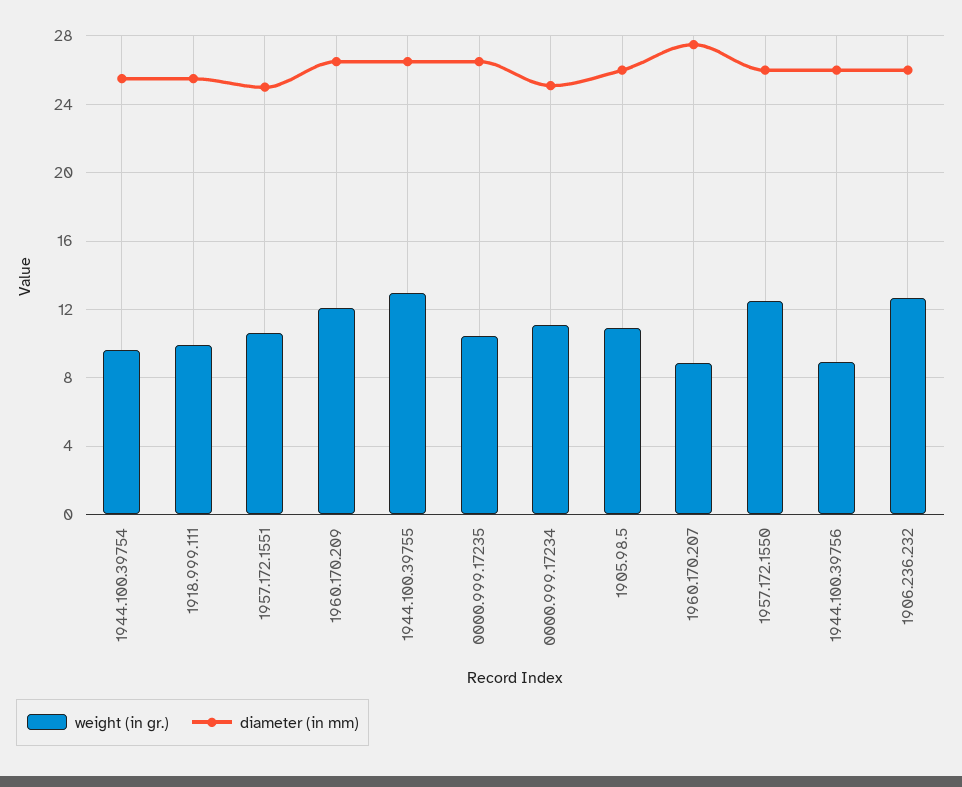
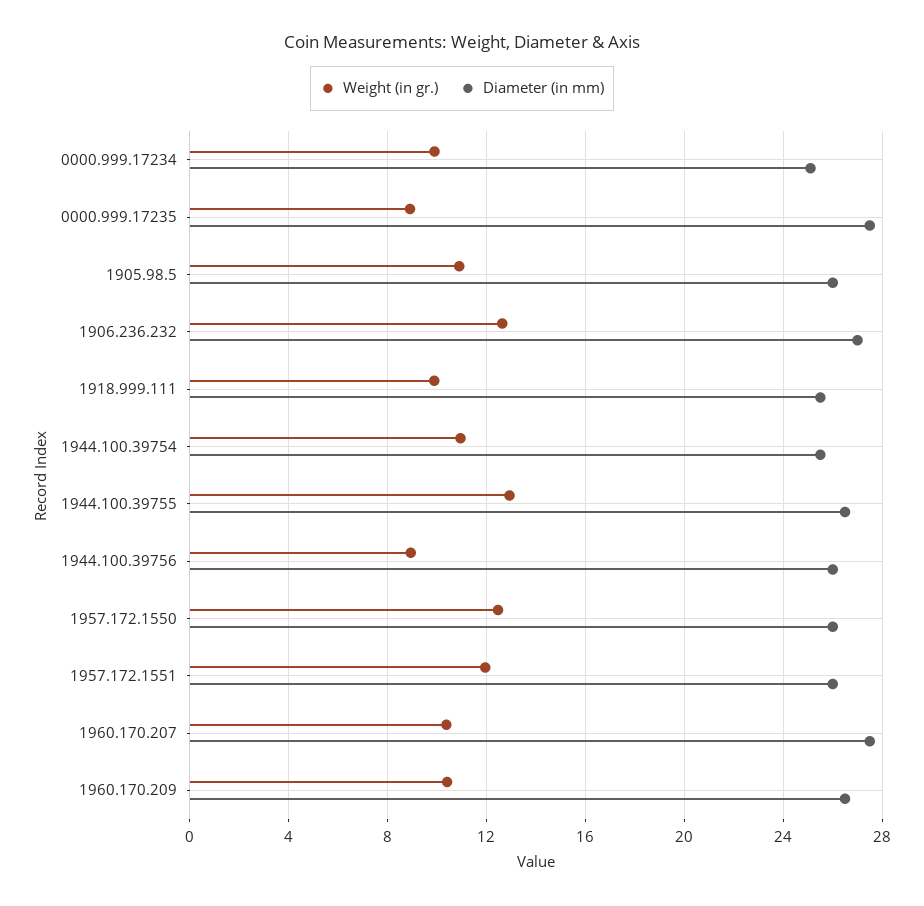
  {
    "weight (in gr.)": {
-     "1944.100.39754": 9.5,
+     "1944.100.39754": 11,
      "1918.999.111": 10,
-     "1957.172.1551": 10.5,
+     "1957.172.1551": 12,
-     "1960.170.209": 12,
+     "1960.170.209": 10.5,
      "1944.100.39755": 13,
-     "0000.999.17235": 10.5,
+     "0000.999.17235": 9,
-     "0000.999.17234": 11,
+     "0000.999.17234": 10,
      "1905.98.5": 11,
-     "1960.170.207": 9,
+     "1960.170.207": 10.5,
      "1957.172.1550": 12.5,
      "1944.100.39756": 9,
      "1906.236.232": 12.5
    },
    "diameter (in mm)": {
      "1944.100.39754": 25.5,
      "1918.999.111": 25.5,
-     "1957.172.1551": 25,
+     "1957.172.1551": 26,
      "1960.170.209": 26.5,
      "1944.100.39755": 26.5,
-     "0000.999.17235": 26.5,
+     "0000.999.17235": 27.5,
      "0000.999.17234": 25,
      "1905.98.5": 26,
      "1960.170.207": 27.5,
      "1957.172.1550": 26,
      "1944.100.39756": 26,
-     "1906.236.232": 26
+     "1906.236.232": 27
    }
  }

